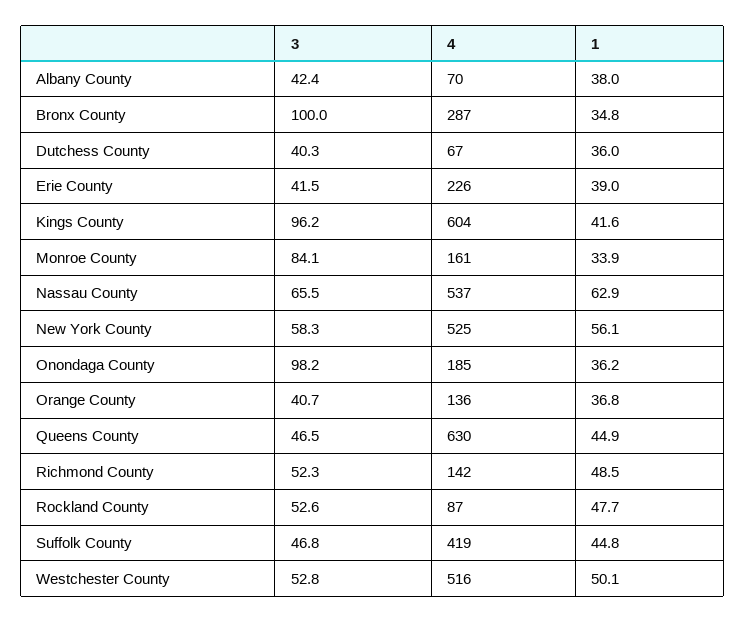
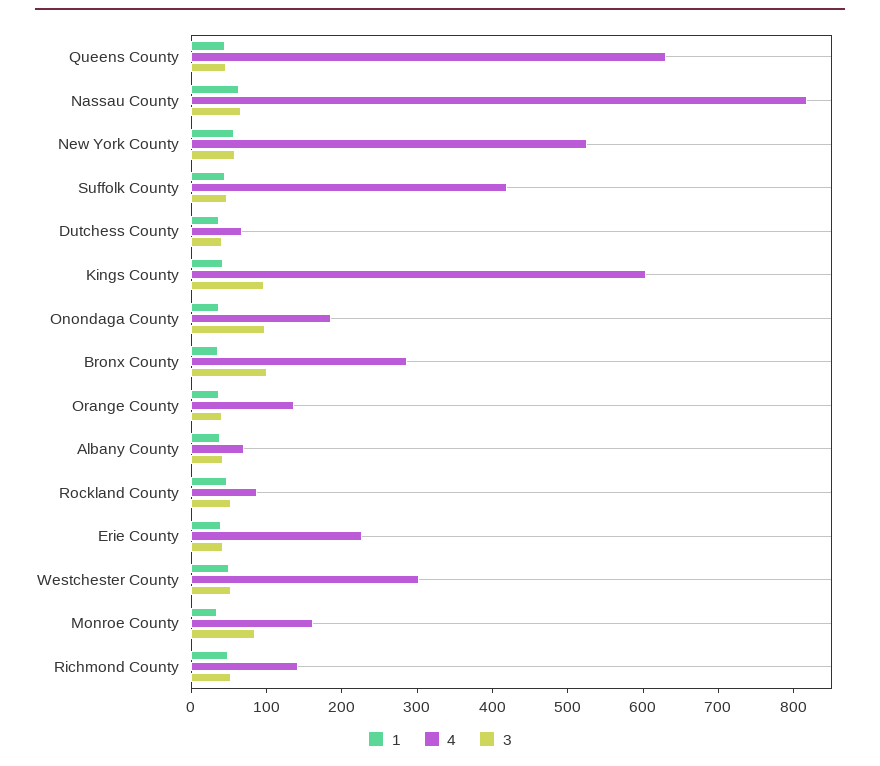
  {
    "3": {
      "Albany County": 42.4,
      "Bronx County": 100,
      "Dutchess County": 40.3,
      "Erie County": 41.5,
      "Kings County": 96.2,
      "Monroe County": 84.1,
      "Nassau County": 65.5,
      "New York County": 58.3,
      "Onondaga County": 98.2,
      "Orange County": 40.7,
      "Queens County": 46.5,
      "Richmond County": 52.3,
      "Rockland County": 52.6,
      "Suffolk County": 46.8,
      "Westchester County": 52.8
    },
    "4": {
      "Albany County": 70,
      "Bronx County": 287,
      "Dutchess County": 67,
      "Erie County": 226,
      "Kings County": 604,
      "Monroe County": 161,
-     "Nassau County": 537,
+     "Nassau County": 820,
      "New York County": 525,
      "Onondaga County": 185,
      "Orange County": 136,
      "Queens County": 630,
      "Richmond County": 142,
      "Rockland County": 87,
      "Suffolk County": 419,
-     "Westchester County": 516
+     "Westchester County": 300
    },
    "1": {
      "Albany County": 38,
      "Bronx County": 34.8,
      "Dutchess County": 36,
      "Erie County": 39,
      "Kings County": 41.6,
      "Monroe County": 33.9,
      "Nassau County": 62.9,
      "New York County": 56.1,
      "Onondaga County": 36.2,
      "Orange County": 36.8,
      "Queens County": 44.9,
      "Richmond County": 48.5,
      "Rockland County": 47.7,
      "Suffolk County": 44.8,
      "Westchester County": 50.1
    }
  }

